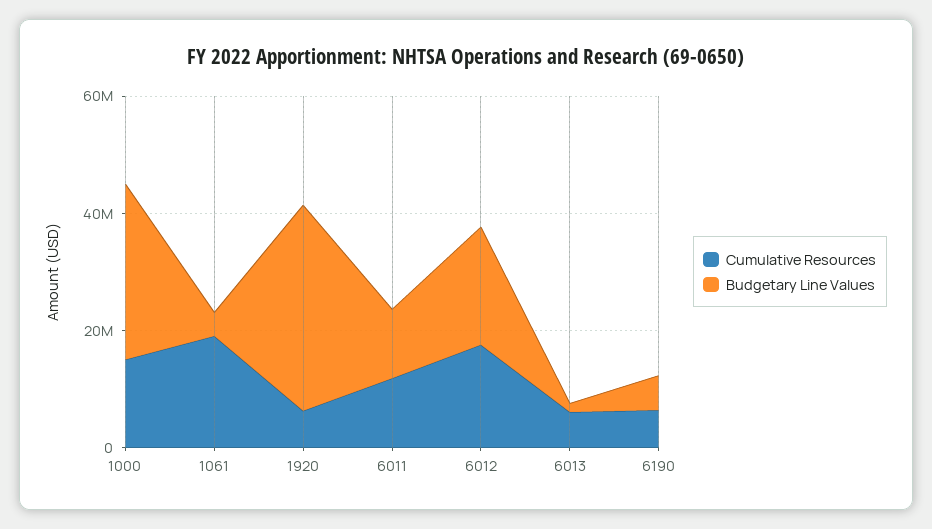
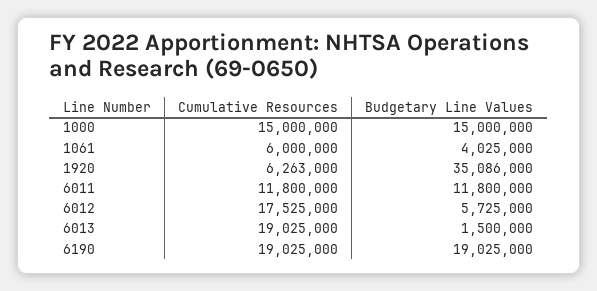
  {
    "Cumulative Resources": {
      "1000": 15000000,
-     "1061": 20000000,
+     "1061": 6000000,
      "1920": 6263000,
      "6011": 11800000,
      "6012": 17525000,
-     "6013": 5000000,
+     "6013": 19025000,
-     "6190": 5000000
+     "6190": 19025000
    },
    "Budgetary Line Values": {
-     "1000": 30000000,
+     "1000": 15000000,
      "1061": 4025000,
      "1920": 35086000,
      "6011": 11800000,
-     "6012": 20000000,
+     "6012": 5725000,
      "6013": 1500000,
-     "6190": 5000000
+     "6190": 19025000
    }
  }

